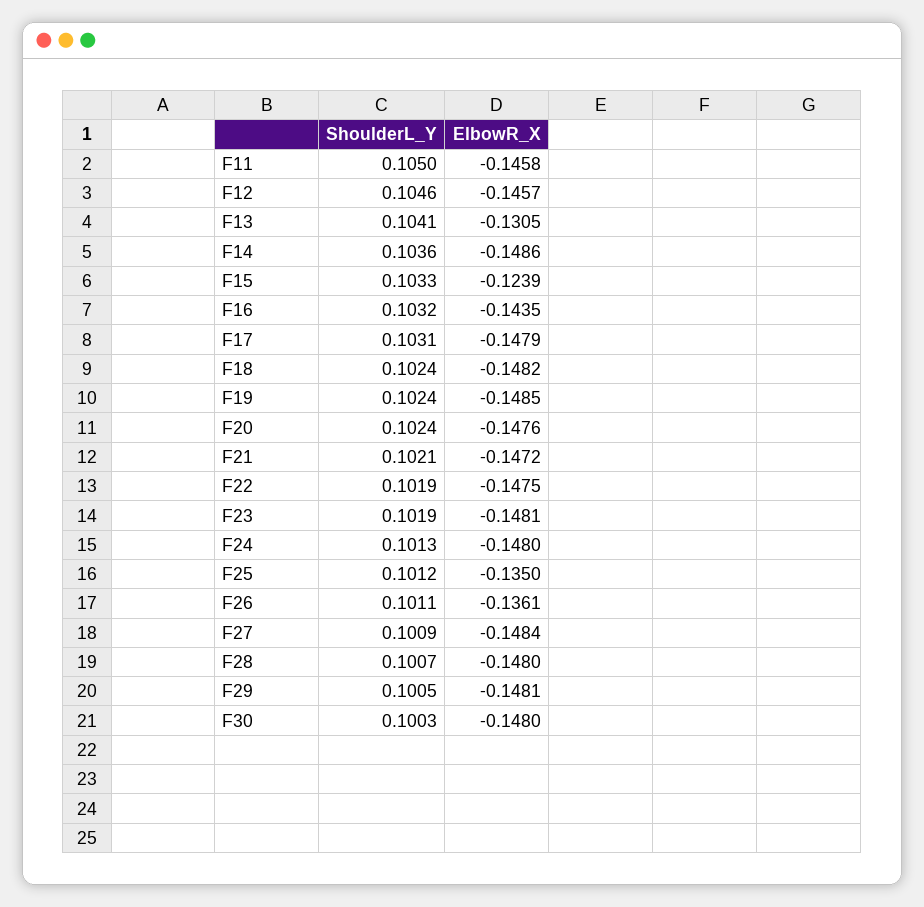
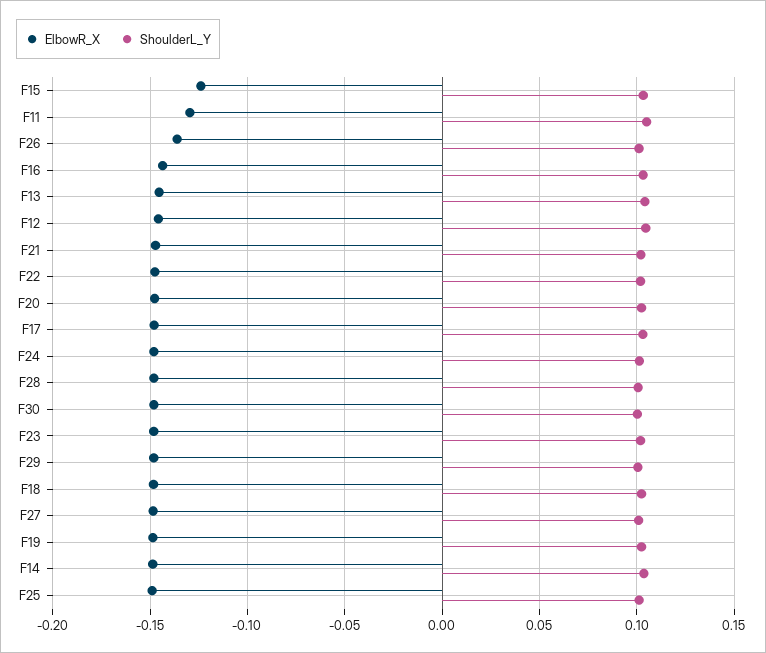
  {
    "ShoulderL_Y": {
      "F11": 0.105,
      "F12": 0.1046,
      "F13": 0.1041,
      "F14": 0.1036,
      "F15": 0.1033,
      "F16": 0.1032,
      "F17": 0.1031,
      "F18": 0.1024,
      "F19": 0.1024,
      "F20": 0.1024,
      "F21": 0.1021,
      "F22": 0.1019,
      "F23": 0.1019,
      "F24": 0.1013,
      "F25": 0.1012,
      "F26": 0.1011,
      "F27": 0.1009,
      "F28": 0.1007,
      "F29": 0.1005,
      "F30": 0.1003
    },
    "ElbowR_X": {
-     "F11": -0.1458,
+     "F11": -0.13,
      "F12": -0.1457,
-     "F13": -0.1305,
+     "F13": -0.145,
      "F14": -0.1486,
      "F15": -0.1239,
      "F16": -0.1435,
      "F17": -0.1479,
      "F18": -0.1482,
      "F19": -0.1485,
      "F20": -0.1476,
      "F21": -0.1472,
      "F22": -0.1475,
      "F23": -0.1481,
      "F24": -0.148,
-     "F25": -0.135,
+     "F25": -0.15,
      "F26": -0.1361,
      "F27": -0.1484,
      "F28": -0.148,
      "F29": -0.1481,
      "F30": -0.148
    }
  }

